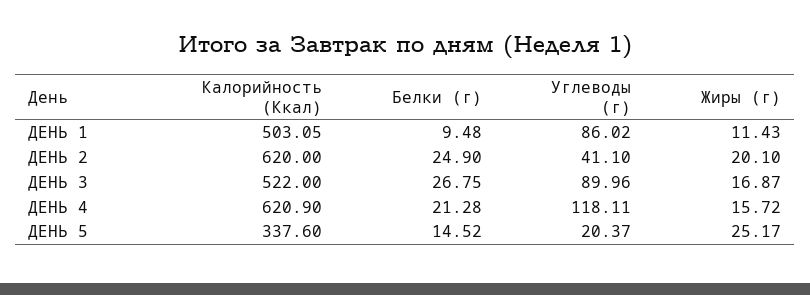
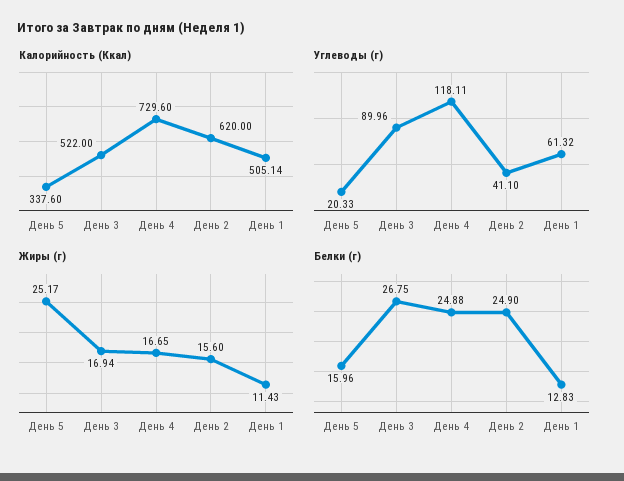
  {
    "Калорийность (Ккал)": {
-     "ДЕНЬ 1": 503.05,
+     "ДЕНЬ 1": 505.14,
      "ДЕНЬ 2": 620,
      "ДЕНЬ 3": 522,
-     "ДЕНЬ 4": 620.9,
+     "ДЕНЬ 4": 729.6,
      "ДЕНЬ 5": 337.6
    },
    "Белки (г)": {
-     "ДЕНЬ 1": 9.48,
+     "ДЕНЬ 1": 12.83,
      "ДЕНЬ 2": 24.9,
      "ДЕНЬ 3": 26.75,
-     "ДЕНЬ 4": 21.28,
+     "ДЕНЬ 4": 24.88,
-     "ДЕНЬ 5": 14.52
+     "ДЕНЬ 5": 15.96
    },
    "Углеводы (г)": {
-     "ДЕНЬ 1": 86.02,
+     "ДЕНЬ 1": 61.32,
      "ДЕНЬ 2": 41.1,
      "ДЕНЬ 3": 89.96,
      "ДЕНЬ 4": 118.11,
-     "ДЕНЬ 5": 20.37
+     "ДЕНЬ 5": 20.33
    },
    "Жиры (г)": {
      "ДЕНЬ 1": 11.43,
-     "ДЕНЬ 2": 20.1,
+     "ДЕНЬ 2": 15.6,
-     "ДЕНЬ 3": 16.87,
+     "ДЕНЬ 3": 16.94,
-     "ДЕНЬ 4": 15.72,
+     "ДЕНЬ 4": 16.65,
      "ДЕНЬ 5": 25.17
    }
  }

